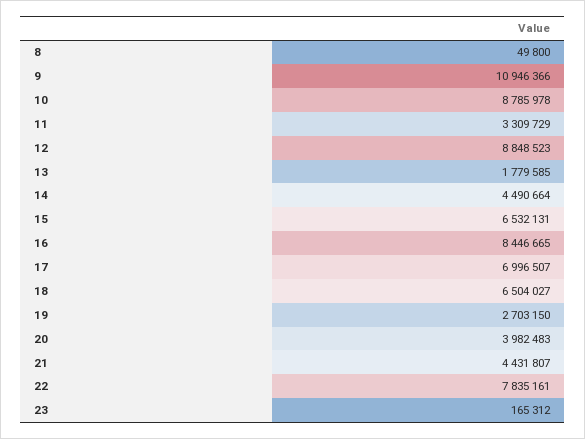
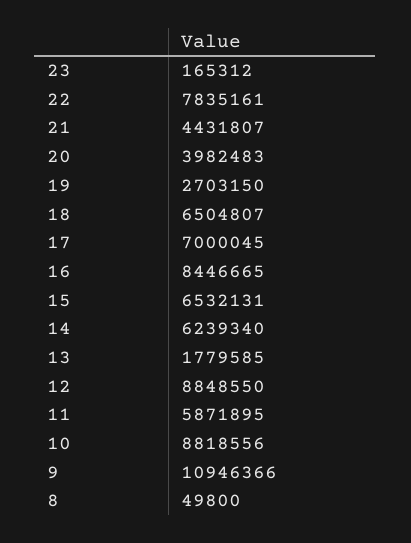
  {
    "8": 49800,
    "9": 10946366,
-   "10": 8785978,
+   "10": 8818556,
-   "11": 3309729,
+   "11": 5871895,
-   "12": 8848523,
+   "12": 8848550,
    "13": 1779585,
-   "14": 4490664,
+   "14": 6239340,
    "15": 6532131,
    "16": 8446665,
-   "17": 6996507,
+   "17": 7000045,
-   "18": 6504027,
+   "18": 6504807,
    "19": 2703150,
    "20": 3982483,
    "21": 4431807,
    "22": 7835161,
    "23": 165312
  }

